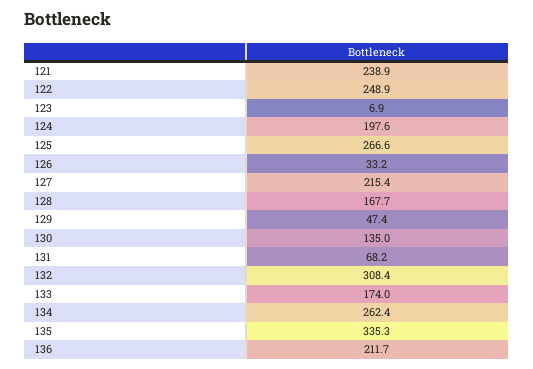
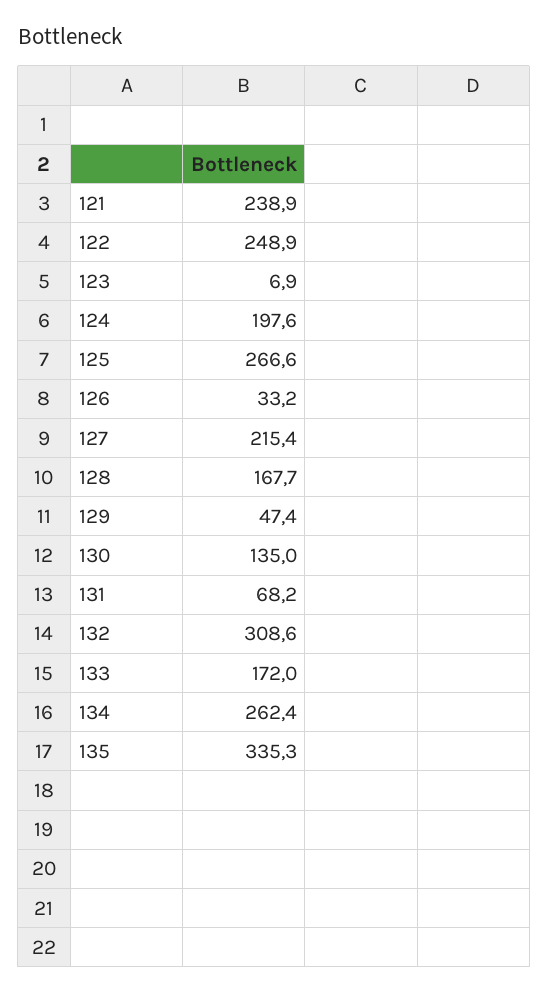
  {
    "121": 238.9,
    "122": 248.9,
    "123": 6.9,
    "124": 197.6,
    "125": 266.6,
    "126": 33.2,
    "127": 215.4,
    "128": 167.7,
    "129": 47.4,
    "130": 135,
    "131": 68.2,
-   "132": 308.4,
+   "132": 308.6,
-   "133": 174,
+   "133": 172,
    "134": 262.4,
-   "135": 335.3,
+   "135": 335.3
-   "136": 211.7
  }

